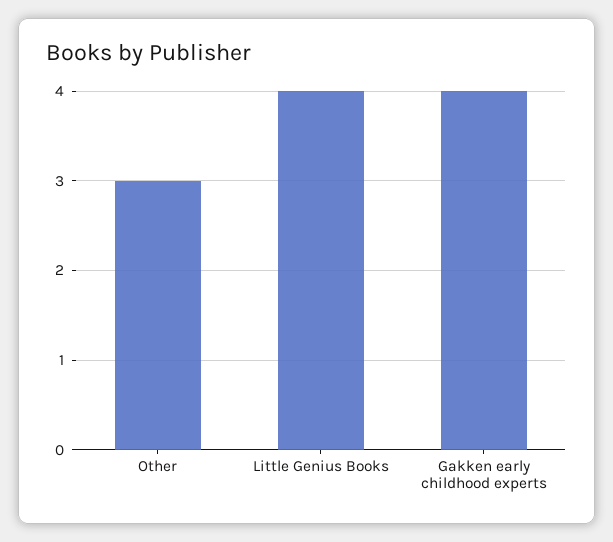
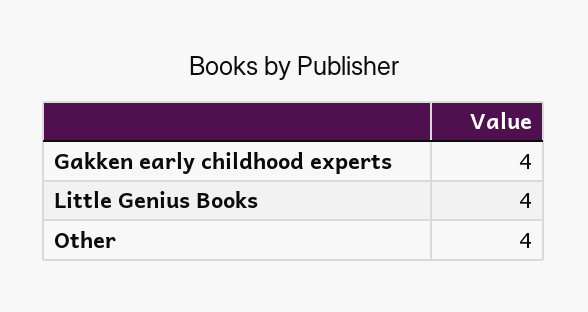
  {
-   "Other": 3,
+   "Other": 4,
    "Little Genius Books": 4,
    "Gakken early childhood experts": 4
  }

